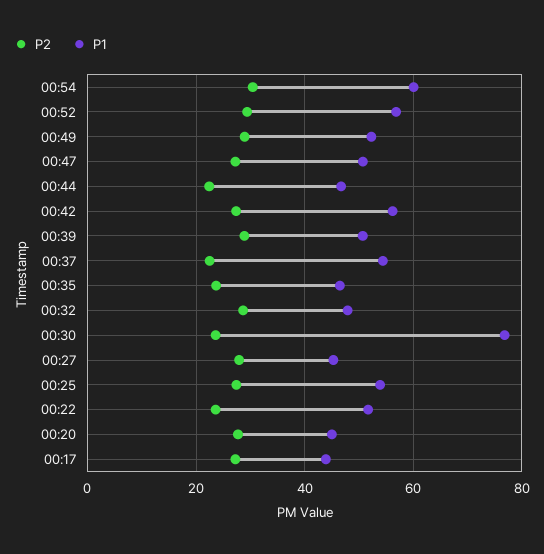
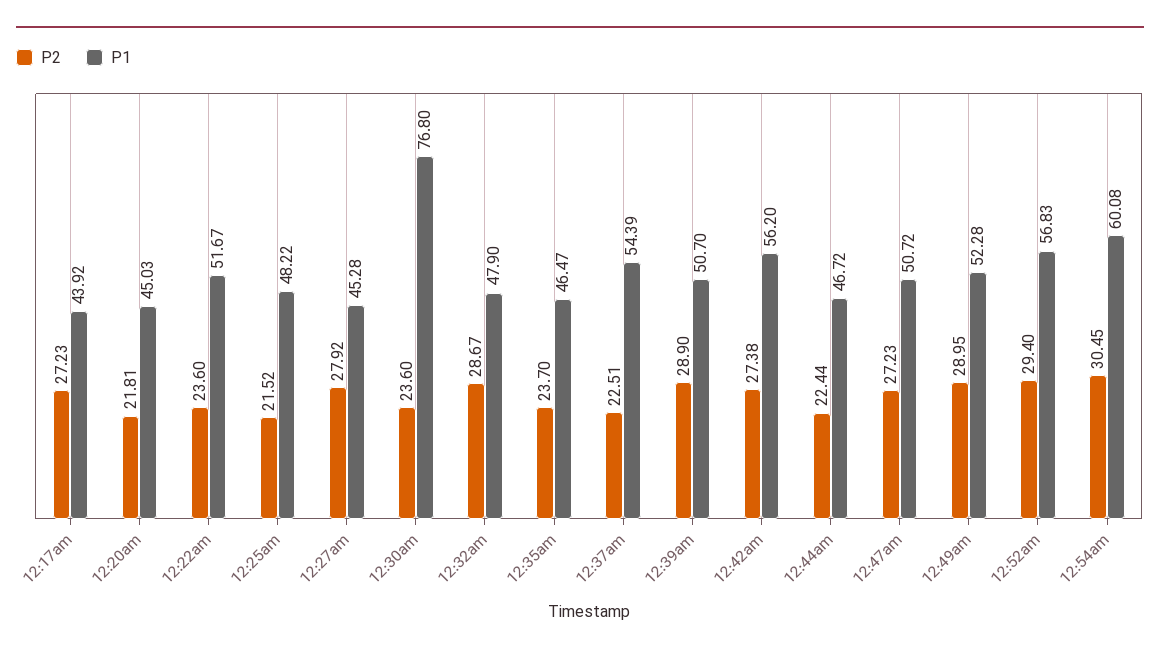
  {
    "P2": {
      "00:54": 30.45,
      "00:52": 29.4,
      "00:49": 28.95,
      "00:47": 27.23,
      "00:44": 22.44,
      "00:42": 27.38,
      "00:39": 28.9,
      "00:37": 22.51,
      "00:35": 23.7,
      "00:32": 28.67,
      "00:30": 23.6,
      "00:27": 27.92,
-     "00:25": 28,
+     "00:25": 21.52,
      "00:22": 23.6,
-     "00:20": 28,
+     "00:20": 21.81,
      "00:17": 27.23
    },
    "P1": {
      "00:54": 60.08,
      "00:52": 56.83,
      "00:49": 52.28,
      "00:47": 50.72,
      "00:44": 46.72,
      "00:42": 56.2,
      "00:39": 50.7,
      "00:37": 54.39,
      "00:35": 46.47,
      "00:32": 47.9,
      "00:30": 76.8,
      "00:27": 45.28,
-     "00:25": 54,
+     "00:25": 48.22,
      "00:22": 51.67,
      "00:20": 45.03,
      "00:17": 43.92
    }
  }

